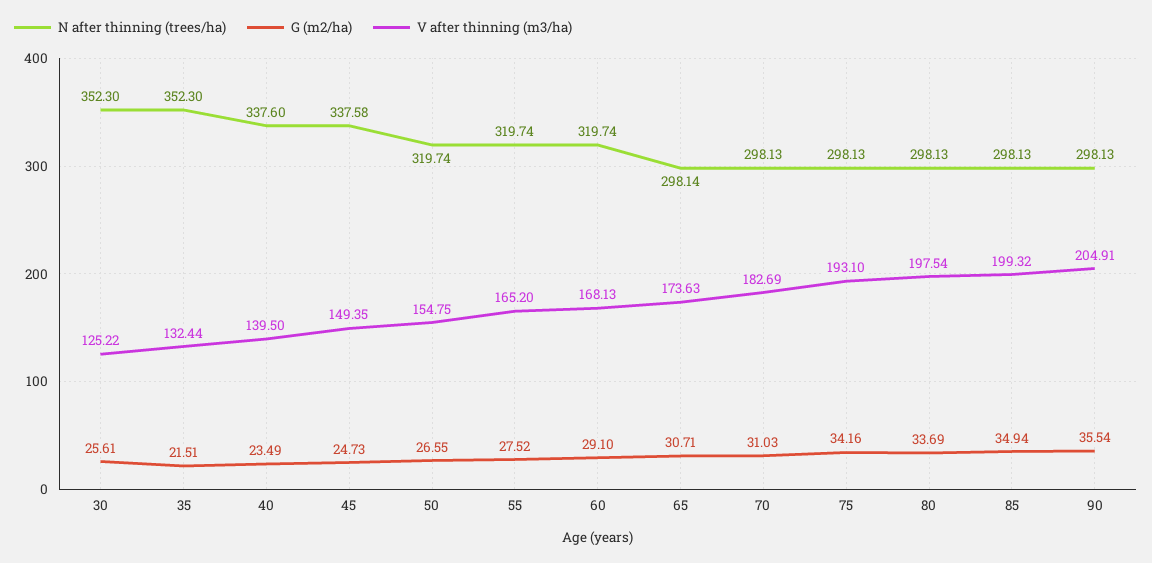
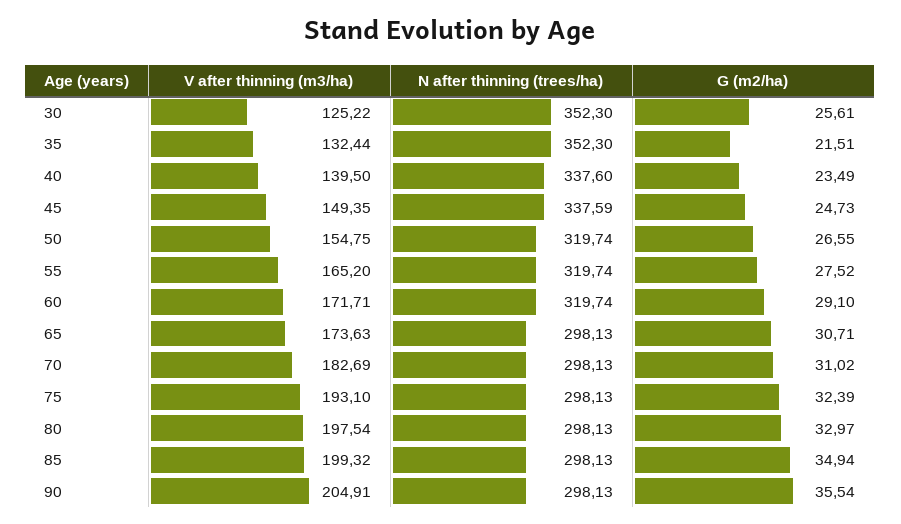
  {
    "N after thinning (trees/ha)": {
      "30": 352.3,
      "35": 352.3,
      "40": 337.6,
-     "45": 337.58,
+     "45": 337.59,
      "50": 319.74,
      "55": 319.74,
      "60": 319.74,
-     "65": 298.14,
+     "65": 298.13,
      "70": 298.13,
      "75": 298.13,
      "80": 298.13,
      "85": 298.13,
      "90": 298.13
    },
    "G (m2/ha)": {
      "30": 25.61,
      "35": 21.51,
      "40": 23.49,
      "45": 24.73,
      "50": 26.55,
      "55": 27.52,
      "60": 29.1,
      "65": 30.71,
-     "70": 31.03,
+     "70": 31.02,
-     "75": 34.16,
+     "75": 32.39,
-     "80": 33.69,
+     "80": 32.97,
      "85": 34.94,
      "90": 35.54
    },
    "V after thinning (m3/ha)": {
      "30": 125.22,
      "35": 132.44,
      "40": 139.5,
      "45": 149.35,
      "50": 154.75,
      "55": 165.2,
-     "60": 168.13,
+     "60": 171.71,
      "65": 173.63,
      "70": 182.69,
      "75": 193.1,
      "80": 197.54,
      "85": 199.32,
      "90": 204.91
    }
  }

